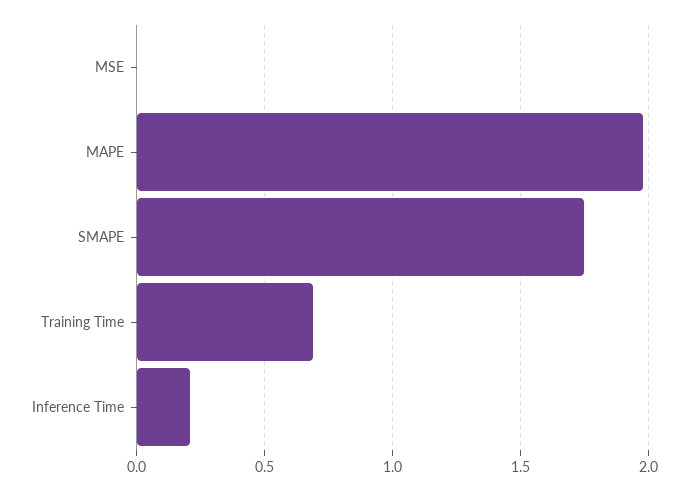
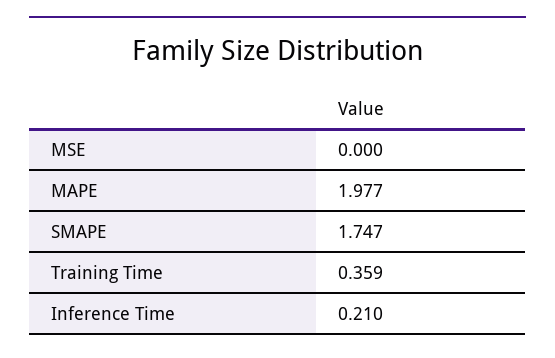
  {
    "MSE": 0,
    "MAPE": 1.977,
    "SMAPE": 1.747,
-   "Training Time": 0.7,
+   "Training Time": 0.359,
    "Inference Time": 0.21
  }

